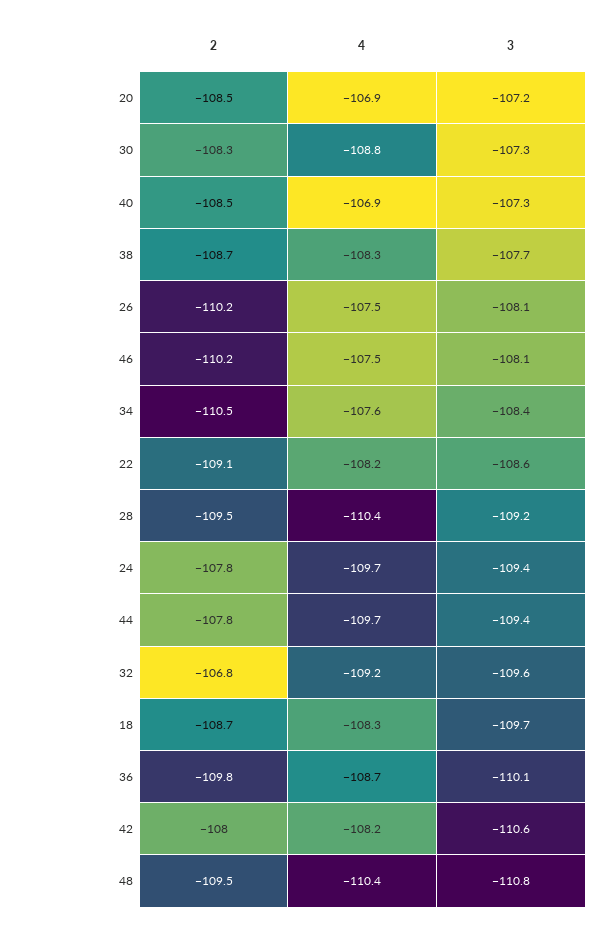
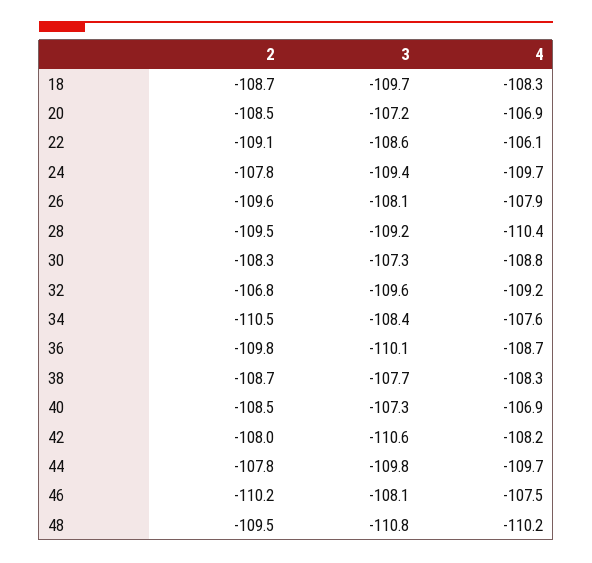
  {
    "2": {
      "20": -108.5,
      "30": -108.3,
      "40": -108.5,
      "38": -108.7,
-     "26": -110.2,
+     "26": -109.6,
      "46": -110.2,
      "34": -110.5,
      "22": -109.1,
      "28": -109.5,
      "24": -107.8,
      "44": -107.8,
      "32": -106.8,
      "18": -108.7,
      "36": -109.8,
      "42": -108,
      "48": -109.5
    },
    "4": {
      "20": -106.9,
      "30": -108.8,
      "40": -106.9,
      "38": -108.3,
-     "26": -107.5,
+     "26": -107.9,
      "46": -107.5,
      "34": -107.6,
-     "22": -108.2,
+     "22": -106.1,
      "28": -110.4,
      "24": -109.7,
      "44": -109.7,
      "32": -109.2,
      "18": -108.3,
      "36": -108.7,
      "42": -108.2,
-     "48": -110.4
+     "48": -110.2
    },
    "3": {
      "20": -107.2,
      "30": -107.3,
      "40": -107.3,
      "38": -107.7,
      "26": -108.1,
      "46": -108.1,
      "34": -108.4,
      "22": -108.6,
      "28": -109.2,
      "24": -109.4,
-     "44": -109.4,
+     "44": -109.8,
      "32": -109.6,
      "18": -109.7,
      "36": -110.1,
      "42": -110.6,
      "48": -110.8
    }
  }

